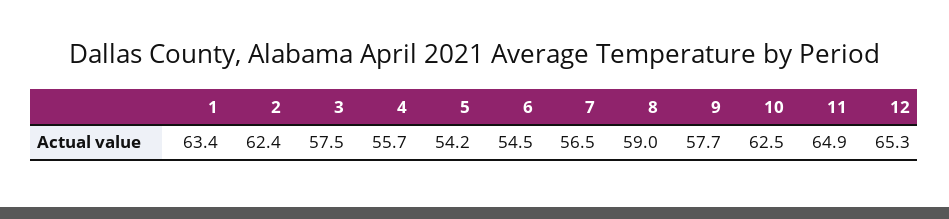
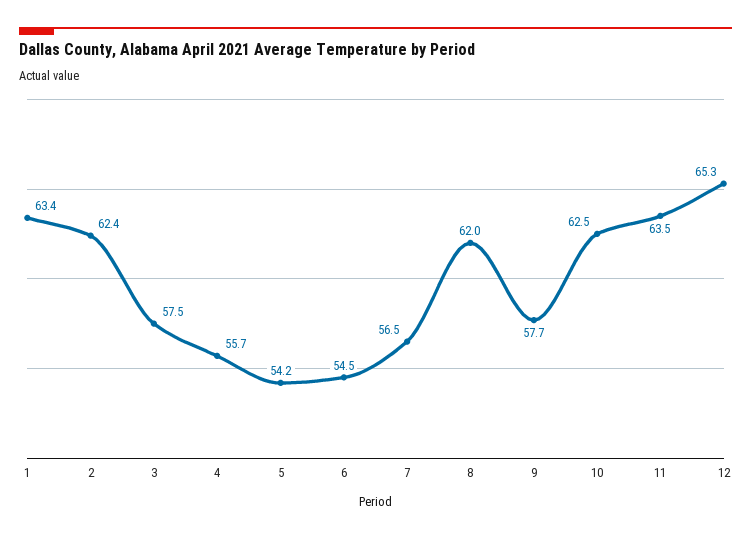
  {
    "1": 63.4,
    "2": 62.4,
    "3": 57.5,
    "4": 55.7,
    "5": 54.2,
    "6": 54.5,
    "7": 56.5,
-   "8": 59,
+   "8": 62,
    "9": 57.7,
    "10": 62.5,
-   "11": 64.9,
+   "11": 63.5,
    "12": 65.3
  }

